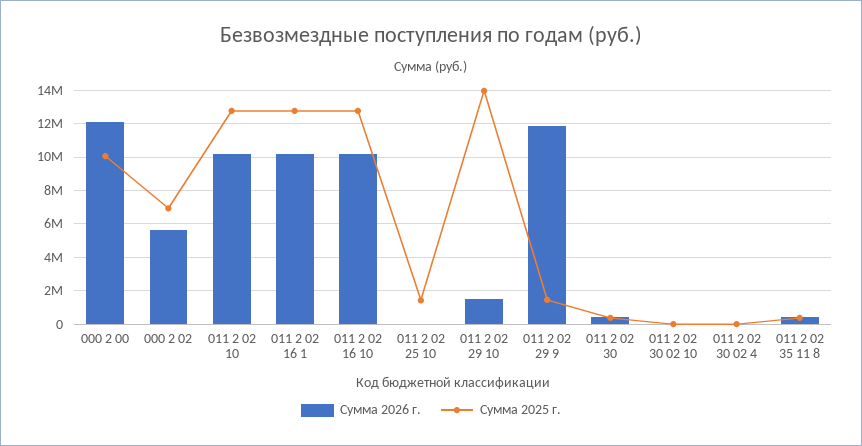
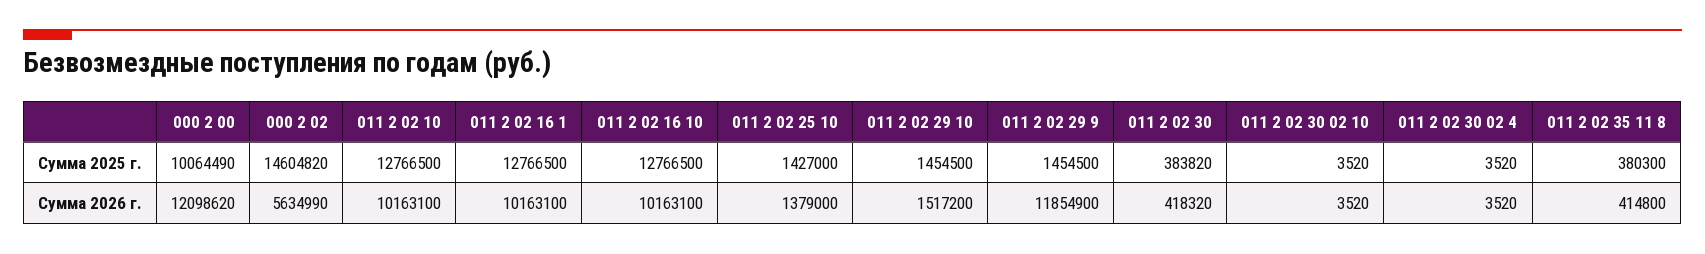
  {
    "Сумма 2026 г.": {
      "000 2 00": 12098620,
      "000 2 02": 5634990,
      "011 2 02 10": 10163100,
      "011 2 02 16 1": 10163100,
      "011 2 02 16 10": 10163100,
-     "011 2 02 25 10": 0,
+     "011 2 02 25 10": 1379000,
      "011 2 02 29 10": 1517200,
      "011 2 02 29 9": 11854900,
      "011 2 02 30": 418320,
      "011 2 02 30 02 10": 3520,
      "011 2 02 30 02 4": 3520,
      "011 2 02 35 11 8": 414800
    },
    "Сумма 2025 г.": {
      "000 2 00": 10064490,
-     "000 2 02": 7000000,
+     "000 2 02": 14604820,
      "011 2 02 10": 12766500,
      "011 2 02 16 1": 12766500,
      "011 2 02 16 10": 12766500,
      "011 2 02 25 10": 1427000,
-     "011 2 02 29 10": 14000000,
+     "011 2 02 29 10": 1454500,
      "011 2 02 29 9": 1454500,
      "011 2 02 30": 383820,
      "011 2 02 30 02 10": 3520,
      "011 2 02 30 02 4": 3520,
      "011 2 02 35 11 8": 380300
    }
  }

